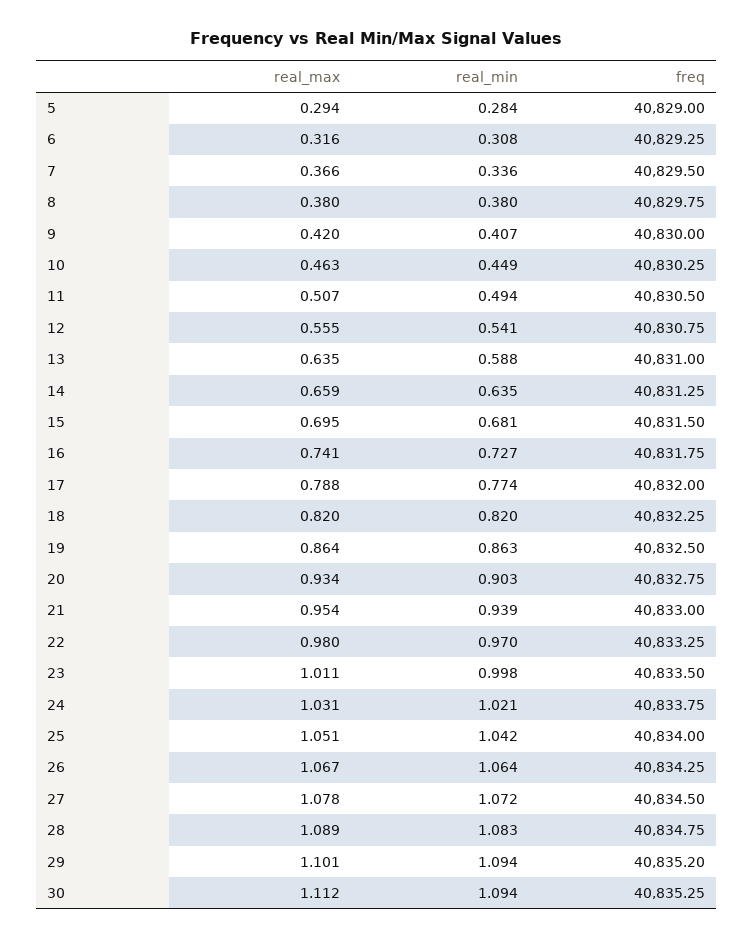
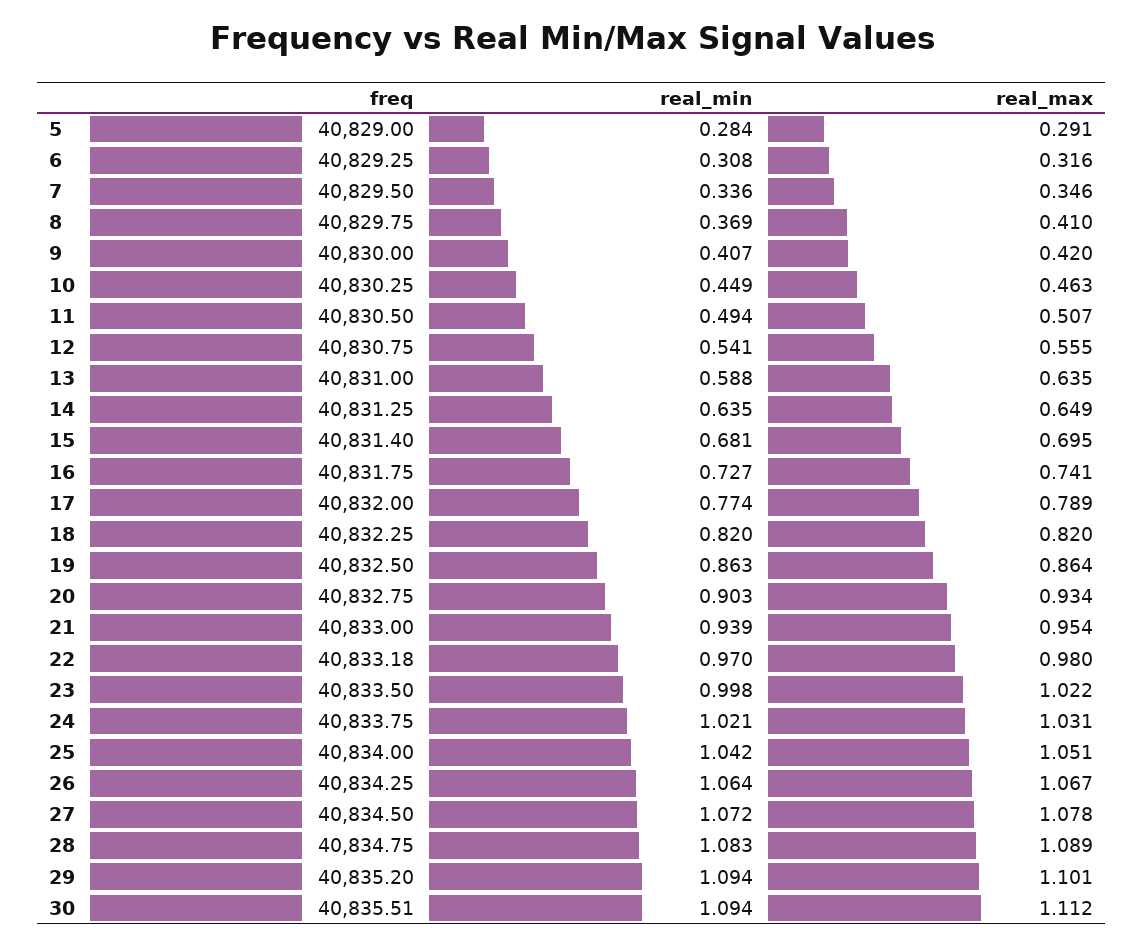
  {
    "real_max": {
-     "5": 0.294,
+     "5": 0.291,
      "6": 0.316,
-     "7": 0.366,
+     "7": 0.346,
-     "8": 0.38,
+     "8": 0.41,
      "9": 0.42,
      "10": 0.463,
      "11": 0.507,
      "12": 0.555,
      "13": 0.635,
-     "14": 0.659,
+     "14": 0.649,
      "15": 0.695,
      "16": 0.741,
-     "17": 0.788,
+     "17": 0.789,
      "18": 0.82,
      "19": 0.864,
      "20": 0.934,
      "21": 0.954,
      "22": 0.98,
-     "23": 1.011,
+     "23": 1.022,
      "24": 1.031,
      "25": 1.051,
      "26": 1.067,
      "27": 1.078,
      "28": 1.089,
      "29": 1.101,
      "30": 1.112
    },
    "real_min": {
      "5": 0.284,
      "6": 0.308,
      "7": 0.336,
-     "8": 0.38,
+     "8": 0.369,
      "9": 0.407,
      "10": 0.449,
      "11": 0.494,
      "12": 0.541,
      "13": 0.588,
      "14": 0.635,
      "15": 0.681,
      "16": 0.727,
      "17": 0.774,
      "18": 0.82,
      "19": 0.863,
      "20": 0.903,
      "21": 0.939,
      "22": 0.97,
      "23": 0.998,
      "24": 1.021,
      "25": 1.042,
      "26": 1.064,
      "27": 1.072,
      "28": 1.083,
      "29": 1.094,
      "30": 1.094
    },
    "freq": {
      "5": 40829,
      "6": 40829.25,
      "7": 40829.5,
      "8": 40829.75,
      "9": 40830,
      "10": 40830.25,
      "11": 40830.5,
      "12": 40830.75,
      "13": 40831,
      "14": 40831.25,
-     "15": 40831.5,
+     "15": 40831.4,
      "16": 40831.75,
      "17": 40832,
      "18": 40832.25,
      "19": 40832.5,
      "20": 40832.75,
      "21": 40833,
-     "22": 40833.25,
+     "22": 40833.18,
      "23": 40833.5,
      "24": 40833.75,
      "25": 40834,
      "26": 40834.25,
      "27": 40834.5,
      "28": 40834.75,
      "29": 40835.2,
-     "30": 40835.25
+     "30": 40835.51
    }
  }

